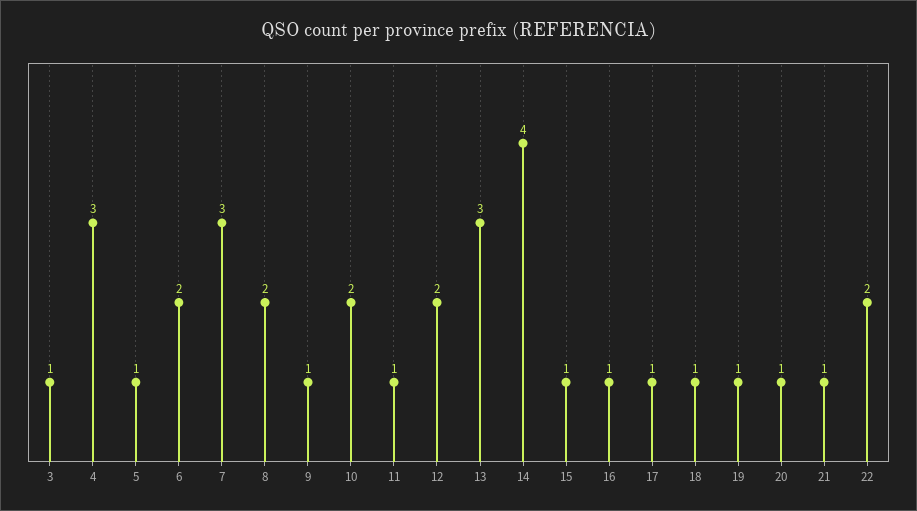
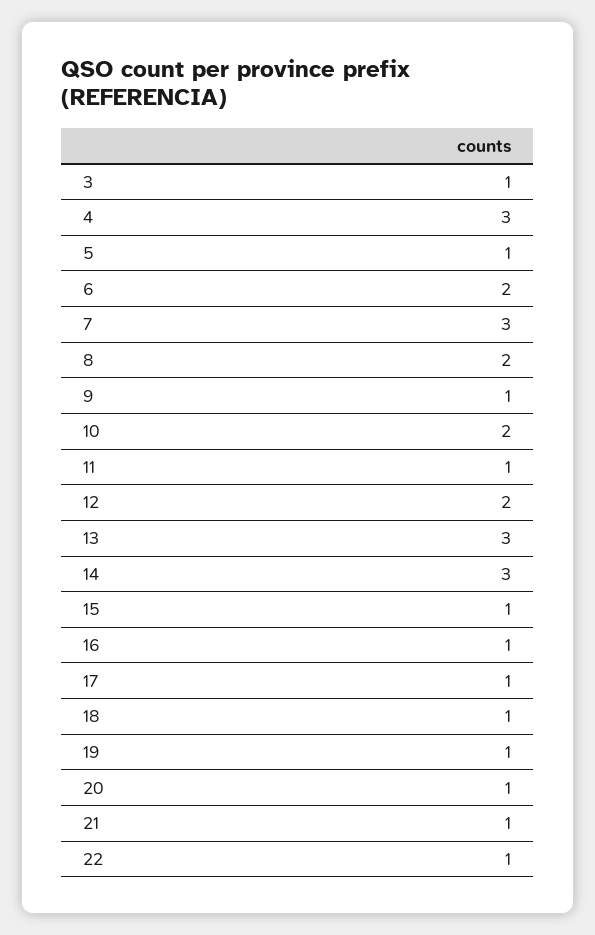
  {
    "3": 1,
    "4": 3,
    "5": 1,
    "6": 2,
    "7": 3,
    "8": 2,
    "9": 1,
    "10": 2,
    "11": 1,
    "12": 2,
    "13": 3,
-   "14": 4,
+   "14": 3,
    "15": 1,
    "16": 1,
    "17": 1,
    "18": 1,
    "19": 1,
    "20": 1,
    "21": 1,
-   "22": 2
+   "22": 1
  }

